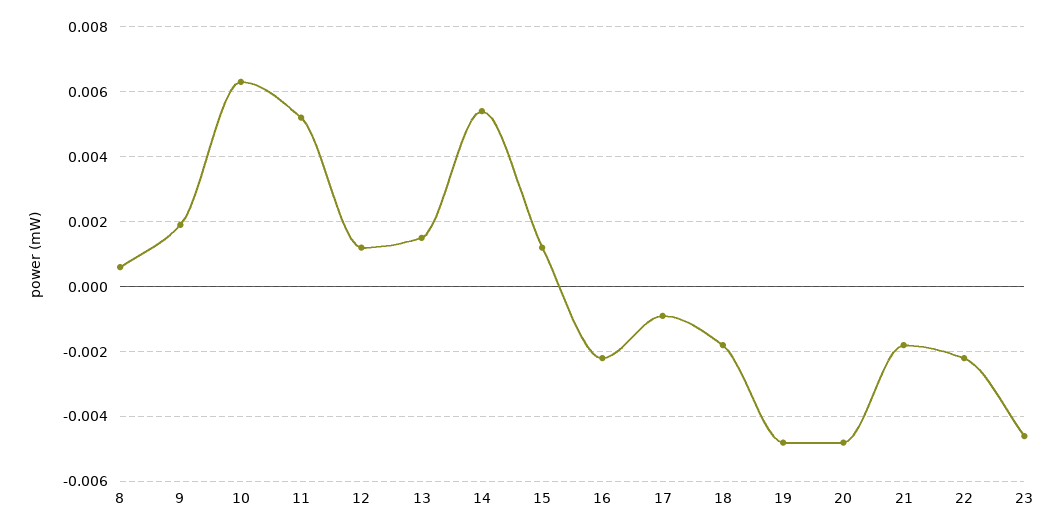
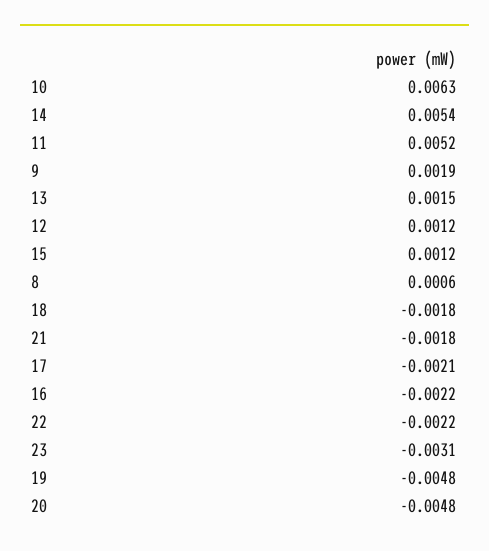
  {
    "8": 0.0006,
    "9": 0.0019,
    "10": 0.0063,
    "11": 0.0052,
    "12": 0.0012,
    "13": 0.0015,
    "14": 0.0054,
    "15": 0.0012,
    "16": -0.0022,
-   "17": -0.001,
+   "17": -0.0021,
    "18": -0.0018,
    "19": -0.0048,
    "20": -0.0048,
    "21": -0.0018,
    "22": -0.0022,
-   "23": -0.0045
+   "23": -0.0031
  }

